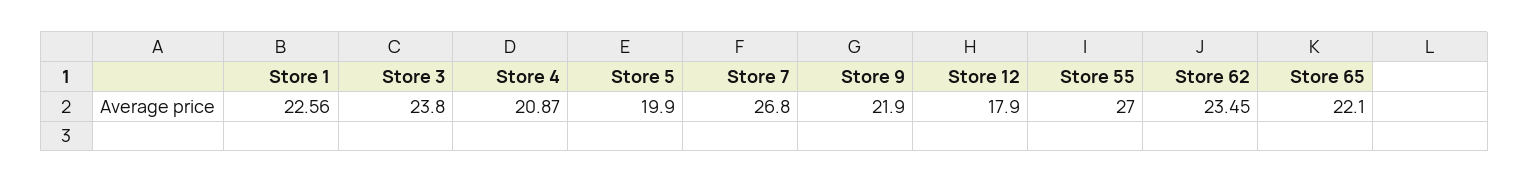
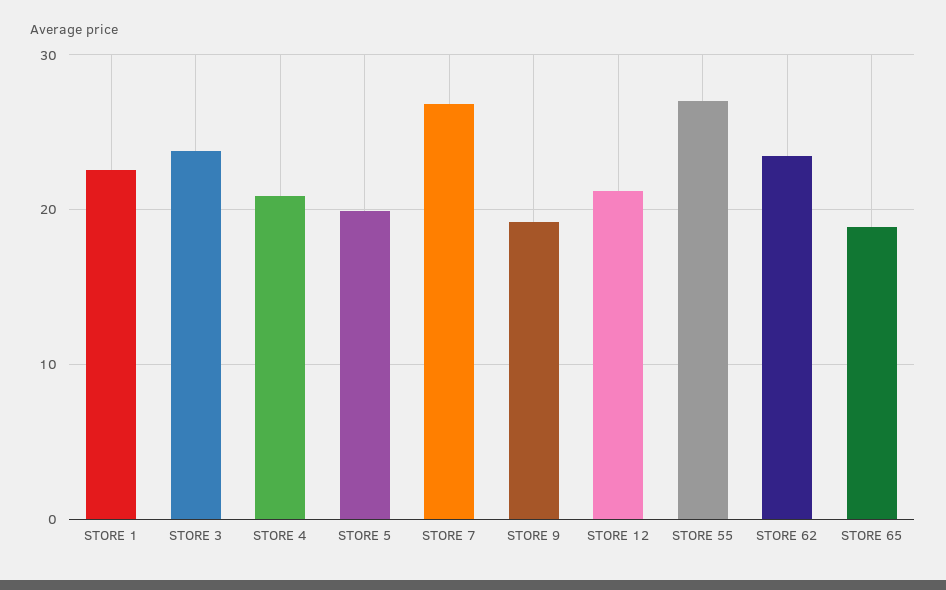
  {
    "Store 1": 22.56,
    "Store 3": 23.8,
    "Store 4": 20.87,
    "Store 5": 19.9,
    "Store 7": 26.8,
-   "Store 9": 21.9,
+   "Store 9": 19,
-   "Store 12": 17.9,
+   "Store 12": 21,
    "Store 55": 27,
    "Store 62": 23.45,
-   "Store 65": 22.1
+   "Store 65": 19
  }

